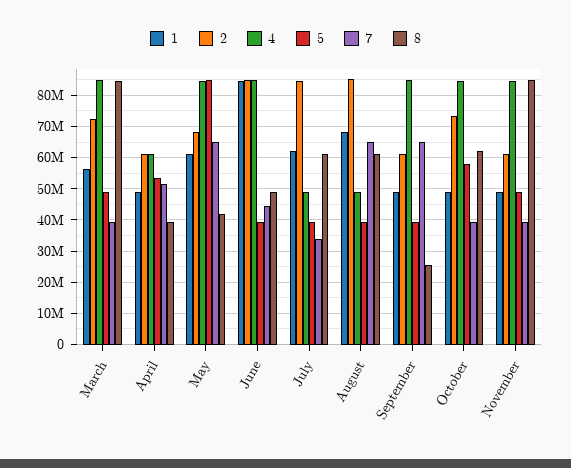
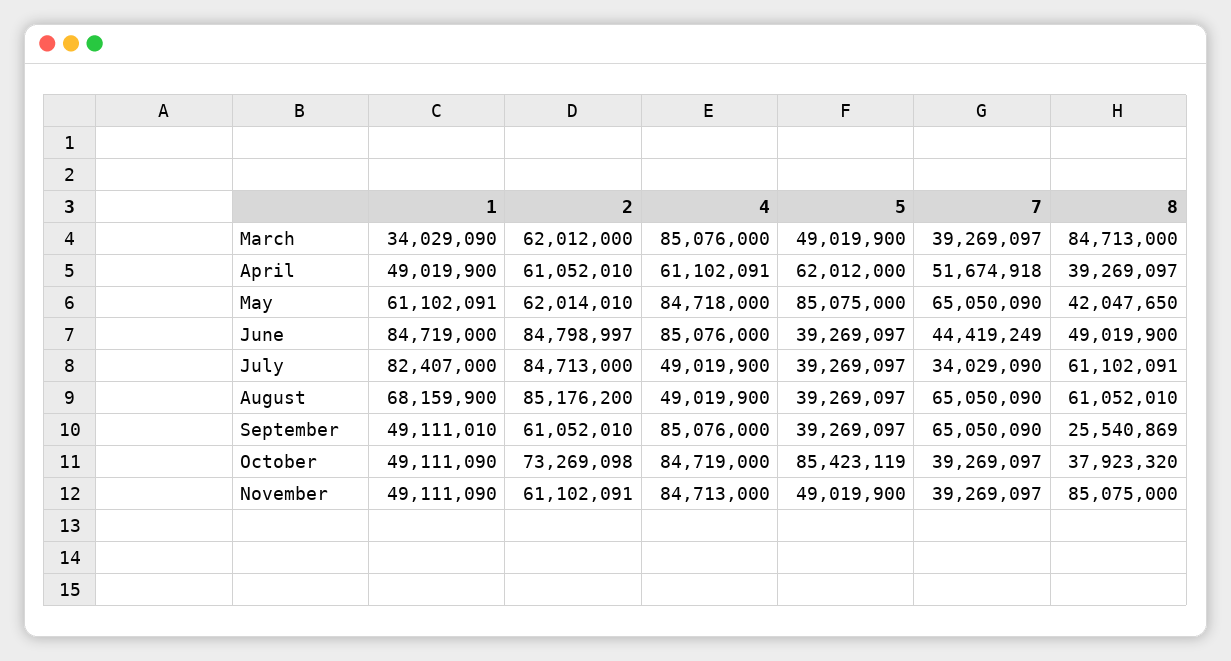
  {
    "1": {
-     "March": 56000000,
+     "March": 34029090,
      "April": 49019900,
      "May": 61102091,
      "June": 84719000,
-     "July": 62000000,
+     "July": 82407000,
      "August": 68159900,
      "September": 49111010,
      "October": 49111090,
      "November": 49111090
    },
    "2": {
-     "March": 72000000,
+     "March": 62012000,
      "April": 61052010,
-     "May": 68000000,
+     "May": 62014010,
      "June": 84798997,
      "July": 84713000,
      "August": 85176200,
      "September": 61052010,
      "October": 73269098,
      "November": 61102091
    },
    "4": {
      "March": 85076000,
      "April": 61102091,
      "May": 84718000,
      "June": 85076000,
      "July": 49019900,
      "August": 49019900,
      "September": 85076000,
      "October": 84719000,
      "November": 84713000
    },
    "5": {
      "March": 49019900,
-     "April": 54000000,
+     "April": 62012000,
      "May": 85075000,
      "June": 39269097,
      "July": 39269097,
      "August": 39269097,
      "September": 39269097,
-     "October": 58000000,
+     "October": 85423119,
      "November": 49019900
    },
    "7": {
      "March": 39269097,
      "April": 51674918,
      "May": 65050090,
      "June": 44419249,
      "July": 34029090,
      "August": 65050090,
      "September": 65050090,
      "October": 39269097,
      "November": 39269097
    },
    "8": {
      "March": 84713000,
      "April": 39269097,
      "May": 42047650,
      "June": 49019900,
      "July": 61102091,
      "August": 61052010,
      "September": 25540869,
-     "October": 62000000,
+     "October": 37923320,
      "November": 85075000
    }
  }

